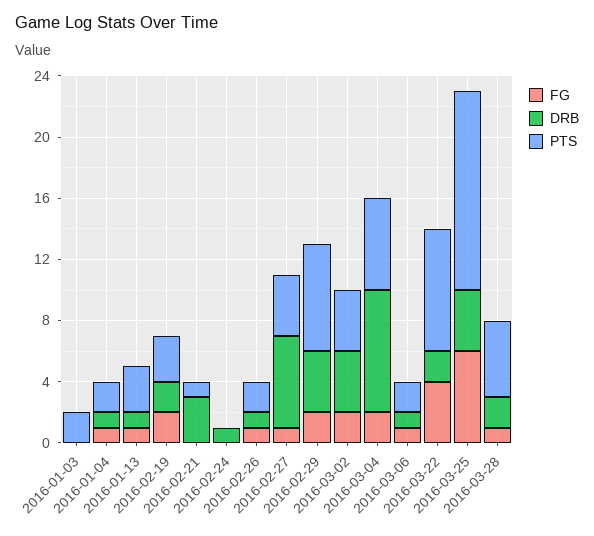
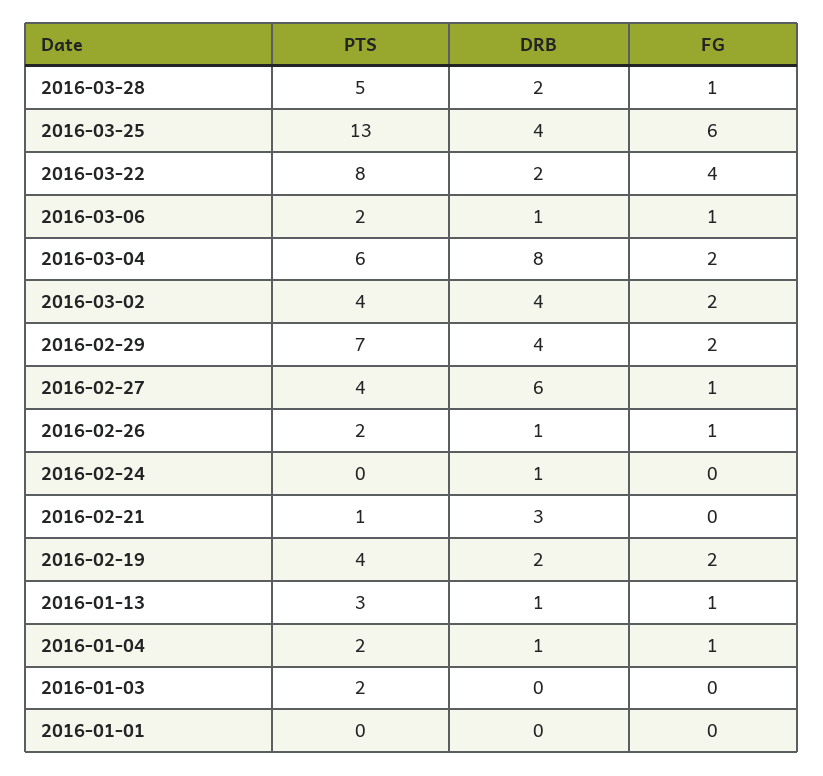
  {
    "FG": {
      "2016-01-03": 0,
      "2016-01-04": 1,
      "2016-01-13": 1,
      "2016-02-19": 2,
      "2016-02-21": 0,
      "2016-02-24": 0,
      "2016-02-26": 1,
      "2016-02-27": 1,
      "2016-02-29": 2,
      "2016-03-02": 2,
      "2016-03-04": 2,
      "2016-03-06": 1,
      "2016-03-22": 4,
      "2016-03-25": 6,
-     "2016-03-28": 1
+     "2016-03-28": 1,
+     "2016-01-01": 0
    },
    "DRB": {
      "2016-01-03": 0,
      "2016-01-04": 1,
      "2016-01-13": 1,
      "2016-02-19": 2,
      "2016-02-21": 3,
      "2016-02-24": 1,
      "2016-02-26": 1,
      "2016-02-27": 6,
      "2016-02-29": 4,
      "2016-03-02": 4,
      "2016-03-04": 8,
      "2016-03-06": 1,
      "2016-03-22": 2,
      "2016-03-25": 4,
-     "2016-03-28": 2
+     "2016-03-28": 2,
+     "2016-01-01": 0
    },
    "PTS": {
      "2016-01-03": 2,
      "2016-01-04": 2,
      "2016-01-13": 3,
-     "2016-02-19": 3,
+     "2016-02-19": 4,
      "2016-02-21": 1,
      "2016-02-24": 0,
      "2016-02-26": 2,
      "2016-02-27": 4,
      "2016-02-29": 7,
      "2016-03-02": 4,
      "2016-03-04": 6,
      "2016-03-06": 2,
      "2016-03-22": 8,
      "2016-03-25": 13,
-     "2016-03-28": 5
+     "2016-03-28": 5,
+     "2016-01-01": 0
    }
  }

